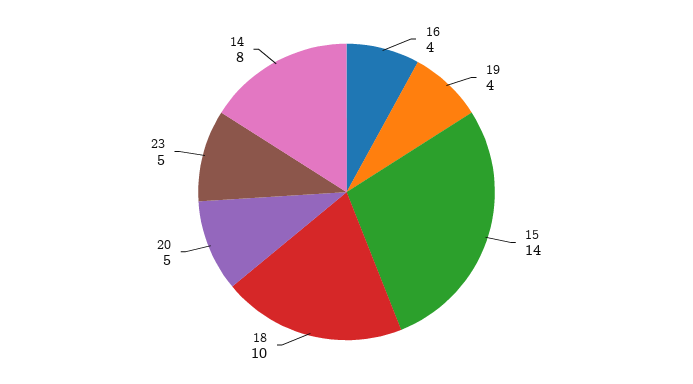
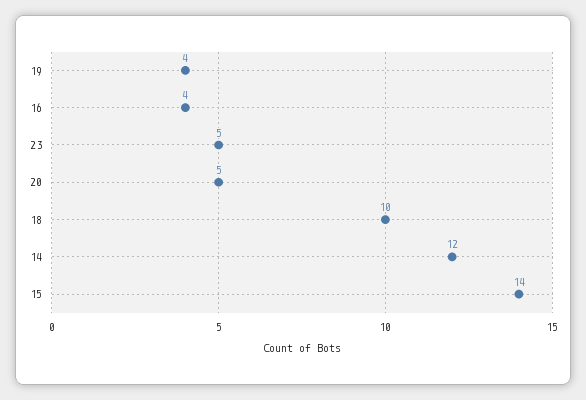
  {
    "16": 4,
    "19": 4,
    "15": 14,
    "18": 10,
    "20": 5,
    "23": 5,
-   "14": 8
+   "14": 12
  }

